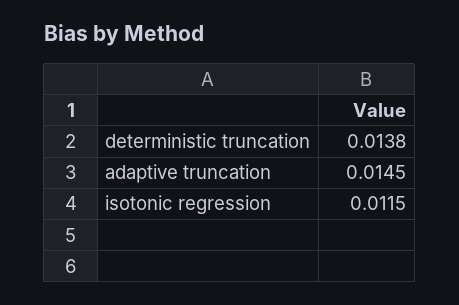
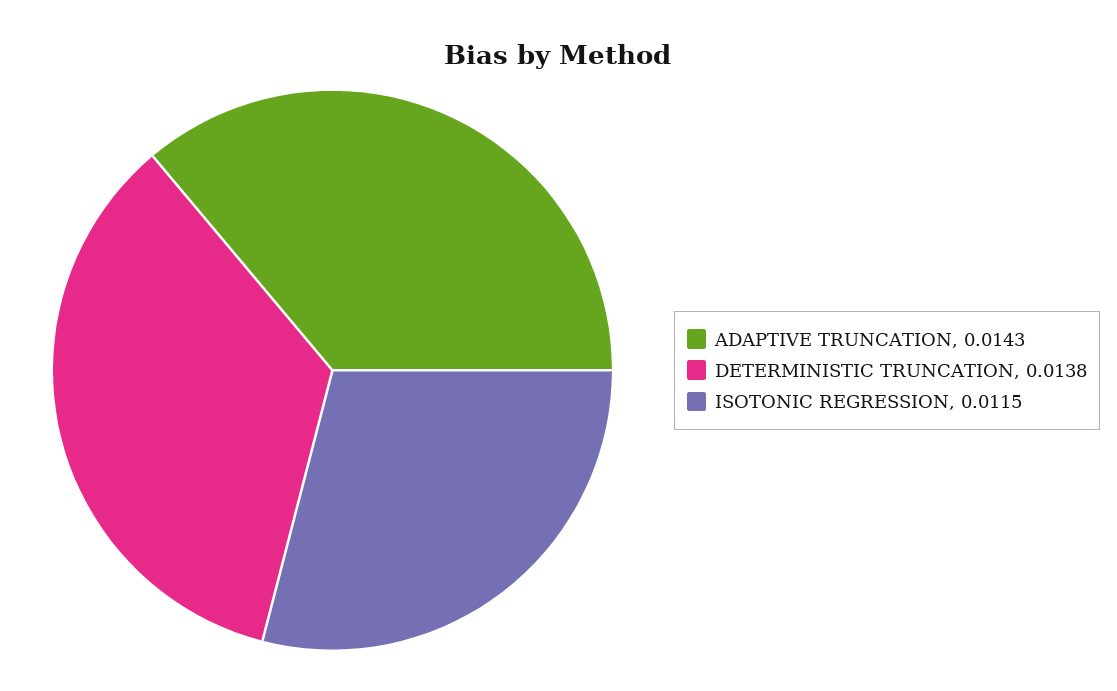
  {
    "deterministic truncation": 0.0138,
-   "adaptive truncation": 0.0145,
+   "adaptive truncation": 0.0143,
    "isotonic regression": 0.0115
  }

